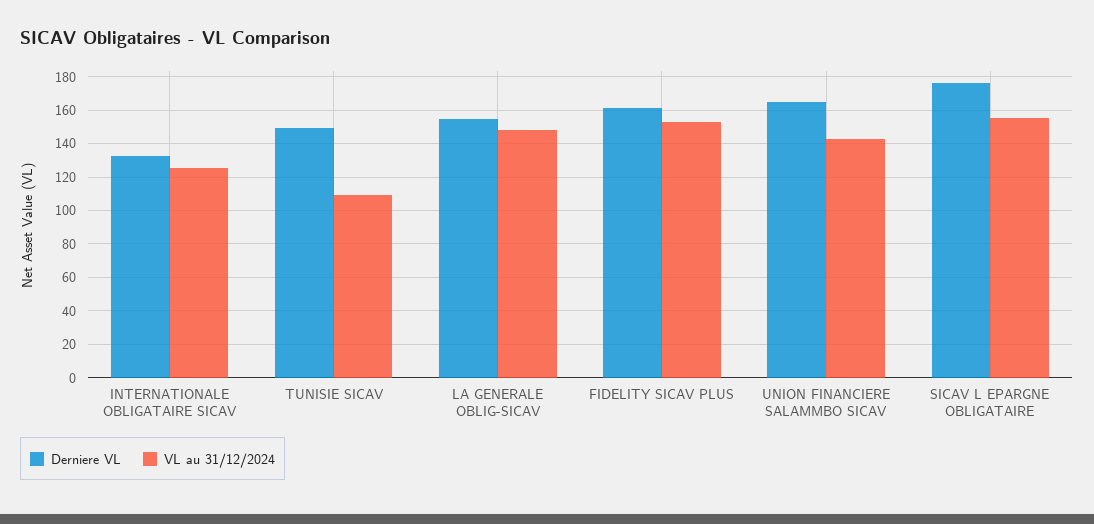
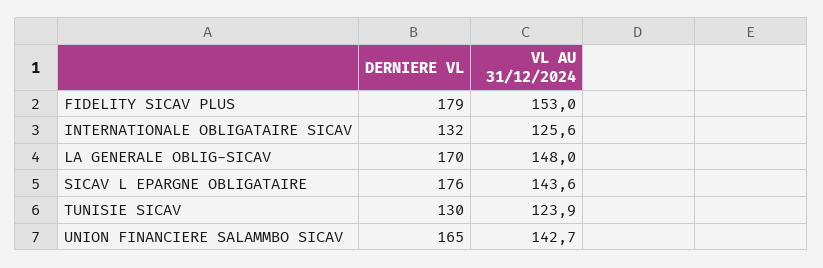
  {
    "Derniere VL": {
      "INTERNATIONALE OBLIGATAIRE SICAV": 132,
-     "TUNISIE SICAV": 150,
+     "TUNISIE SICAV": 130,
-     "LA GENERALE OBLIG-SICAV": 155,
+     "LA GENERALE OBLIG-SICAV": 170,
-     "FIDELITY SICAV PLUS": 160,
+     "FIDELITY SICAV PLUS": 179,
      "UNION FINANCIERE SALAMMBO SICAV": 165,
      "SICAV L EPARGNE OBLIGATAIRE": 176
    },
    "VL au 31/12/2024": {
      "INTERNATIONALE OBLIGATAIRE SICAV": 125.6,
-     "TUNISIE SICAV": 110,
+     "TUNISIE SICAV": 123.9,
      "LA GENERALE OBLIG-SICAV": 148,
      "FIDELITY SICAV PLUS": 153,
      "UNION FINANCIERE SALAMMBO SICAV": 142.7,
-     "SICAV L EPARGNE OBLIGATAIRE": 155
+     "SICAV L EPARGNE OBLIGATAIRE": 143.6
    }
  }

